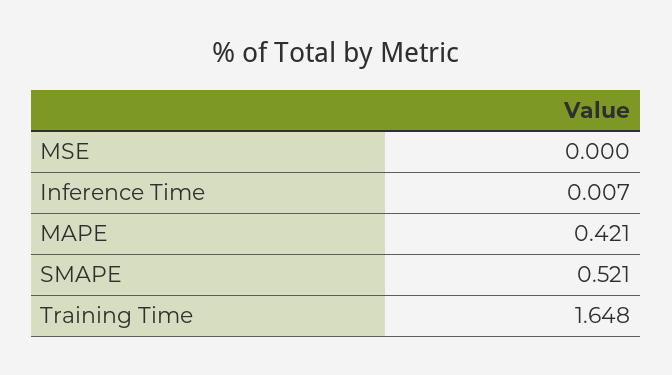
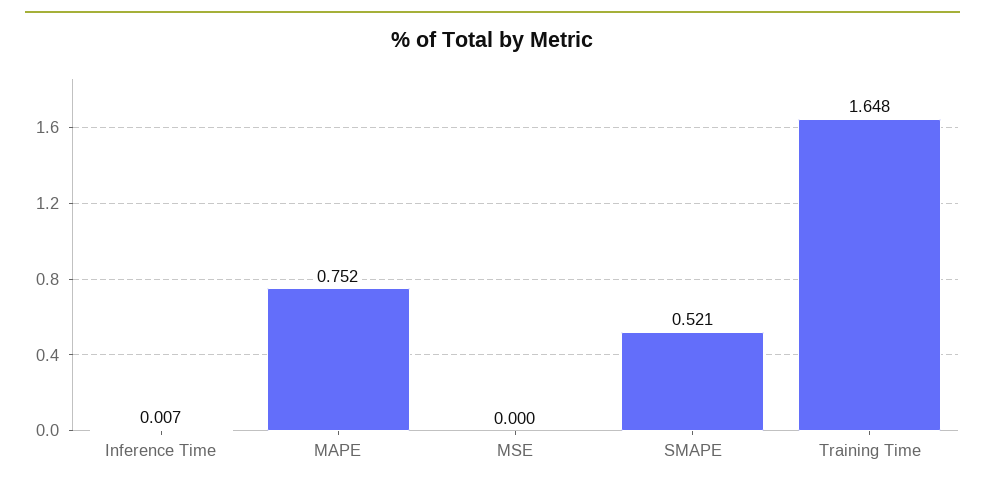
  {
    "MSE": 0,
    "Inference Time": 0.007,
-   "MAPE": 0.421,
+   "MAPE": 0.752,
    "SMAPE": 0.521,
    "Training Time": 1.648
  }

